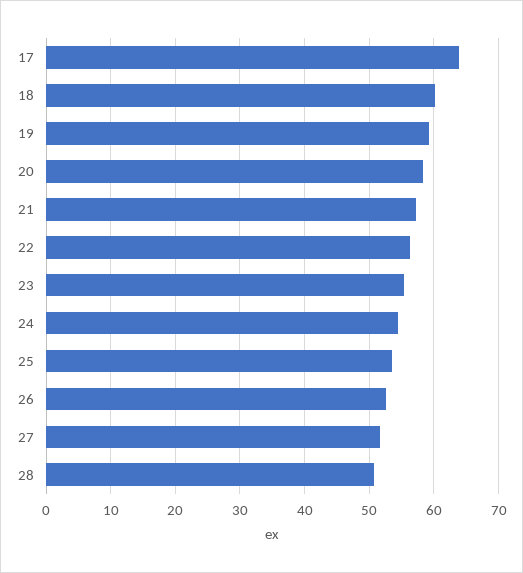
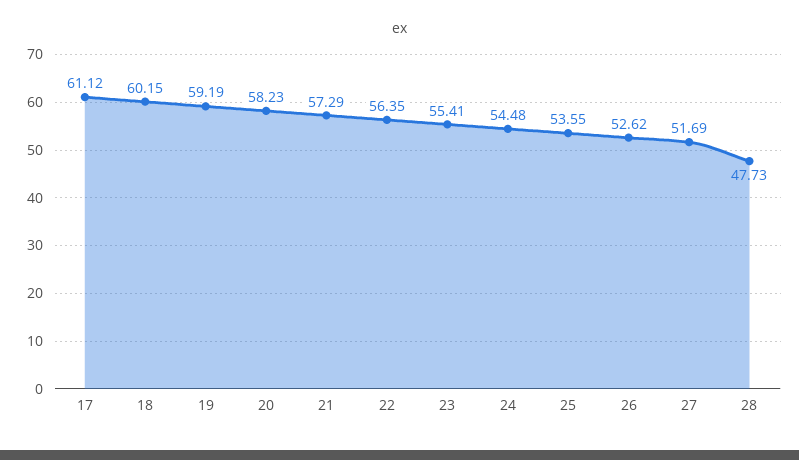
  {
-   "17": 64,
+   "17": 61.12,
    "18": 60.15,
    "19": 59.19,
    "20": 58.23,
    "21": 57.29,
    "22": 56.35,
    "23": 55.41,
    "24": 54.48,
    "25": 53.55,
    "26": 52.62,
    "27": 51.69,
-   "28": 51
+   "28": 47.73
  }

